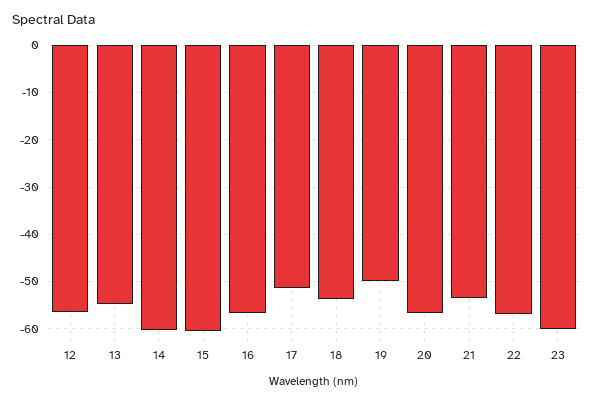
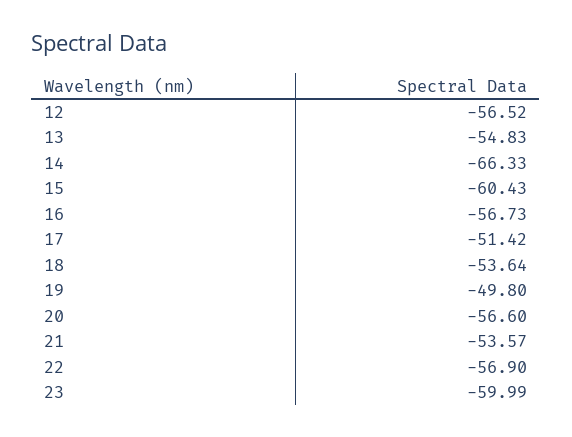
  {
    "12": -56.52,
    "13": -54.83,
-   "14": -60,
+   "14": -66.33,
    "15": -60.43,
    "16": -56.73,
    "17": -51.42,
    "18": -53.64,
    "19": -49.8,
    "20": -56.6,
    "21": -53.57,
    "22": -56.9,
    "23": -59.99
  }

